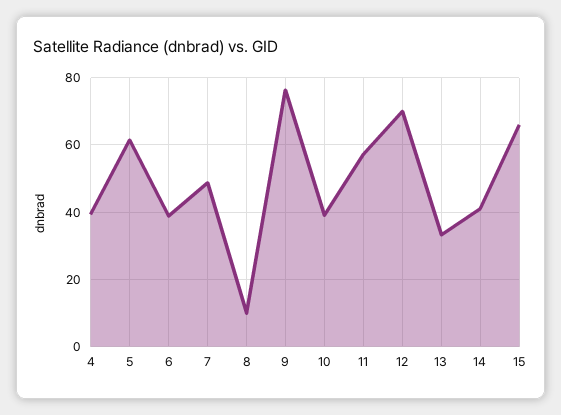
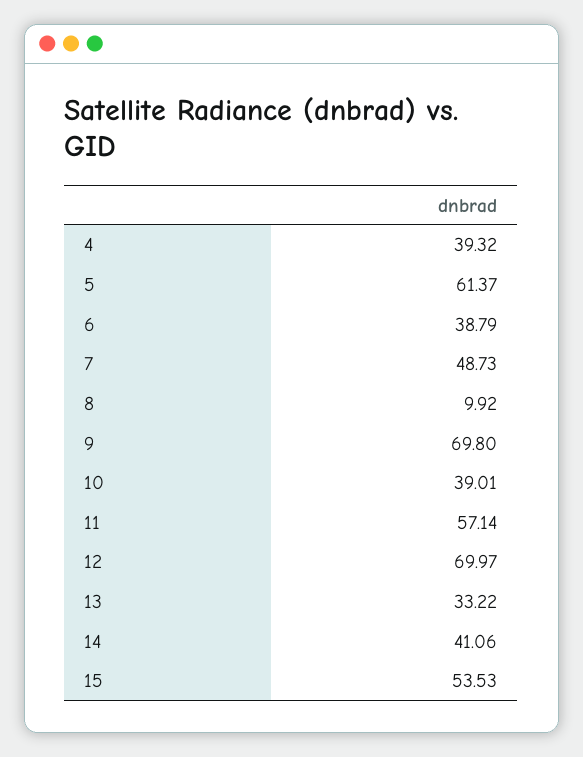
  {
    "4": 39.32,
    "5": 61.37,
    "6": 38.79,
    "7": 48.73,
    "8": 9.92,
-   "9": 76,
+   "9": 69.8,
    "10": 39.01,
    "11": 57.14,
    "12": 69.97,
    "13": 33.22,
    "14": 41.06,
-   "15": 66
+   "15": 53.53
  }

